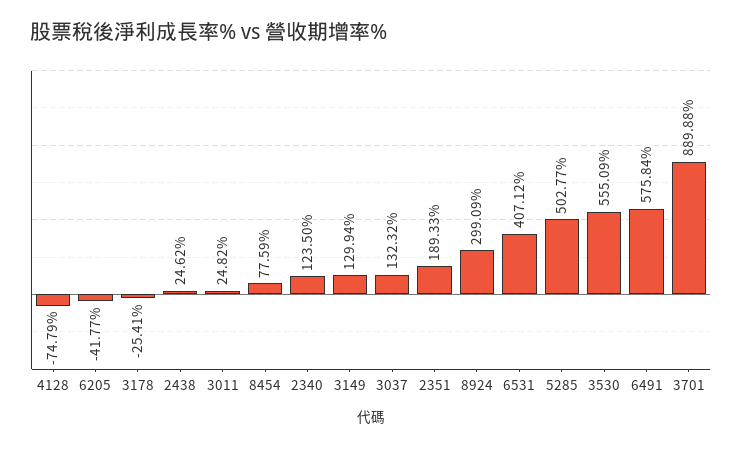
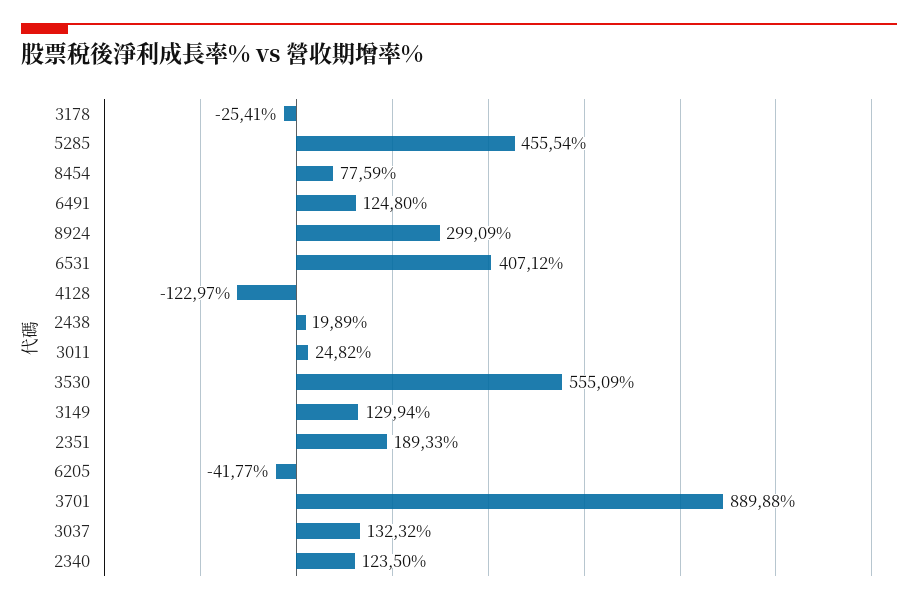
  {
-   "4128": -74.79,
+   "4128": -122.97,
    "6205": -41.77,
    "3178": -25.41,
-   "2438": 24.62,
+   "2438": 19.89,
    "3011": 24.82,
    "8454": 77.59,
    "2340": 123.5,
    "3149": 129.94,
    "3037": 132.32,
    "2351": 189.33,
    "8924": 299.09,
    "6531": 407.12,
-   "5285": 502.77,
+   "5285": 455.54,
    "3530": 555.09,
-   "6491": 575.84,
+   "6491": 124.8,
    "3701": 889.88
  }

